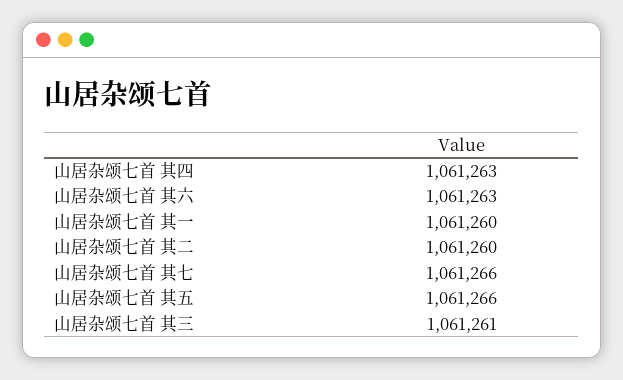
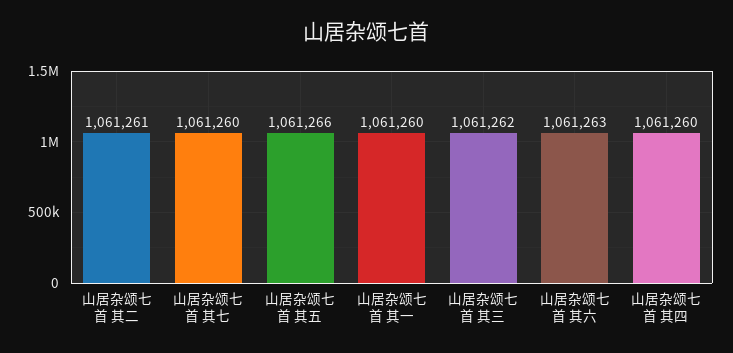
  {
-   "山居杂颂七首 其四": 1061263,
+   "山居杂颂七首 其四": 1061260,
    "山居杂颂七首 其六": 1061263,
    "山居杂颂七首 其一": 1061260,
-   "山居杂颂七首 其二": 1061260,
+   "山居杂颂七首 其二": 1061261,
-   "山居杂颂七首 其七": 1061266,
+   "山居杂颂七首 其七": 1061260,
    "山居杂颂七首 其五": 1061266,
-   "山居杂颂七首 其三": 1061261
+   "山居杂颂七首 其三": 1061262
  }

